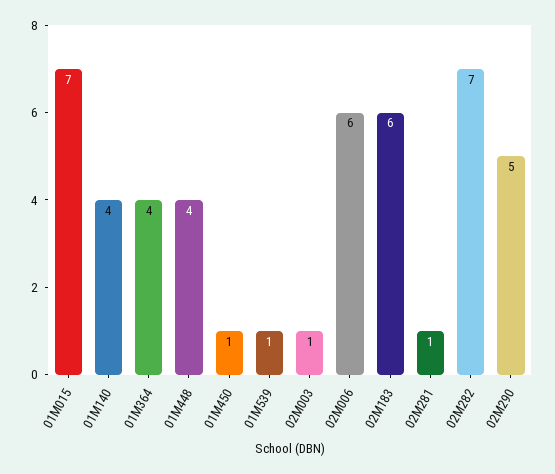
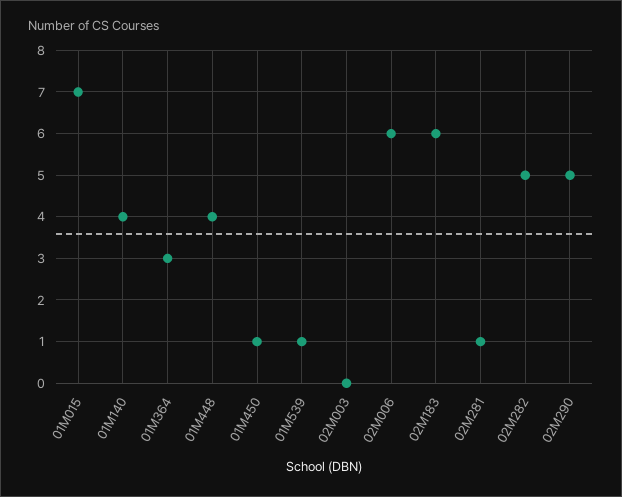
  {
    "01M015": 7,
    "01M140": 4,
-   "01M364": 4,
+   "01M364": 3,
    "01M448": 4,
    "01M450": 1,
    "01M539": 1,
-   "02M003": 1,
+   "02M003": 0,
    "02M006": 6,
    "02M183": 6,
    "02M281": 1,
-   "02M282": 7,
+   "02M282": 5,
    "02M290": 5
  }

